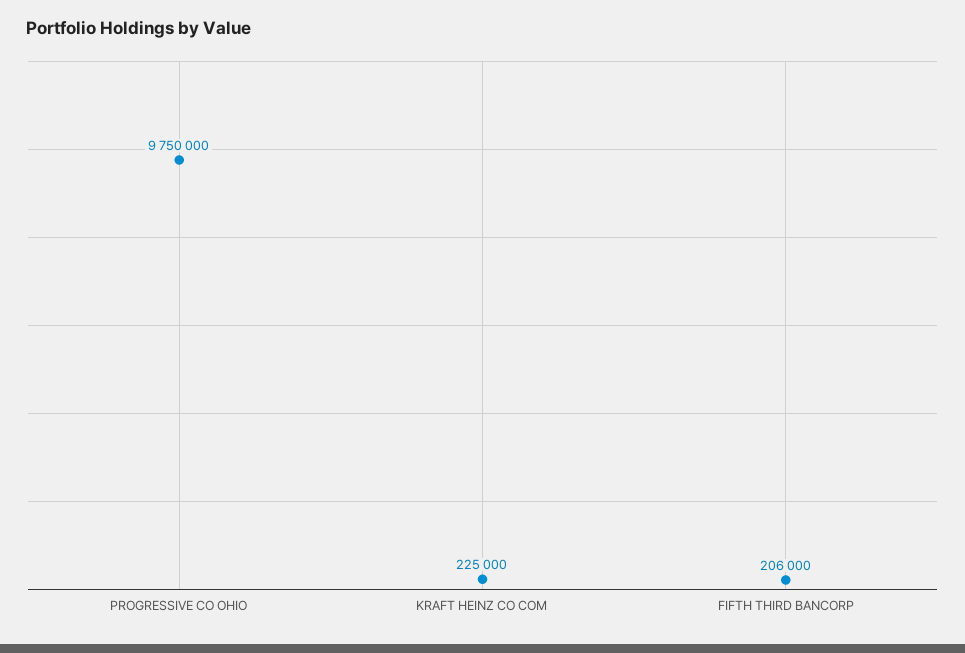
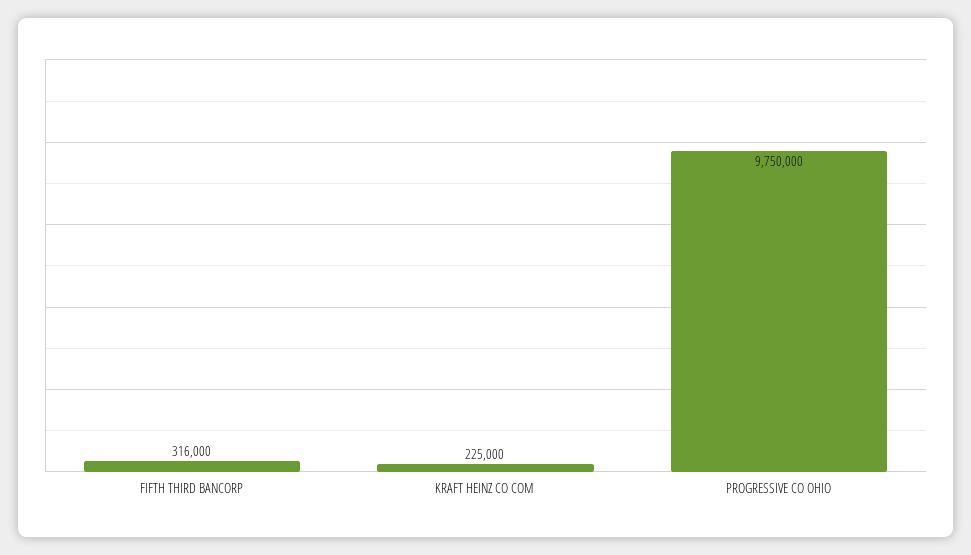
  {
    "PROGRESSIVE CO OHIO": 9750000,
    "KRAFT HEINZ CO COM": 225000,
-   "FIFTH THIRD BANCORP": 206000
+   "FIFTH THIRD BANCORP": 316000
  }

